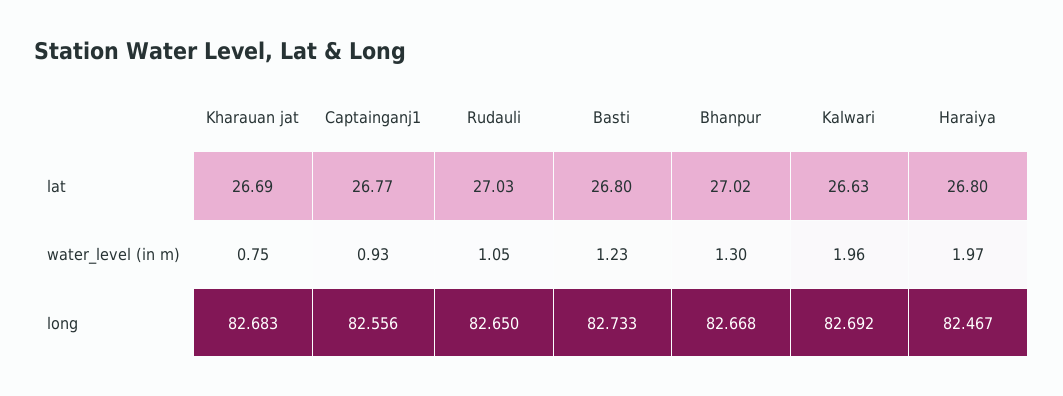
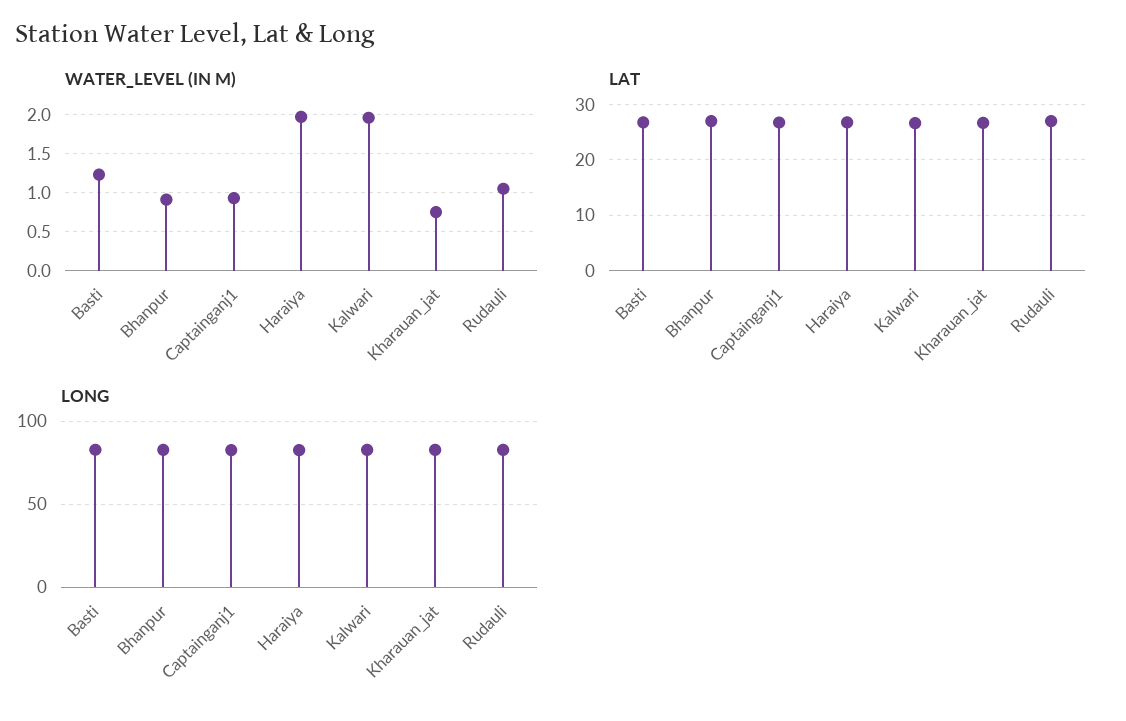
  {
    "lat": {
      "Kharauan jat": 26.69,
      "Captainganj1": 26.77,
      "Rudauli": 27.03,
      "Basti": 26.8,
      "Bhanpur": 27.02,
      "Kalwari": 26.63,
      "Haraiya": 26.8
    },
    "water_level (in m)": {
      "Kharauan jat": 0.75,
      "Captainganj1": 0.93,
      "Rudauli": 1.05,
      "Basti": 1.23,
-     "Bhanpur": 1.3,
+     "Bhanpur": 0.9,
      "Kalwari": 1.96,
      "Haraiya": 1.97
    },
    "long": {
      "Kharauan jat": 82.683,
      "Captainganj1": 82.556,
      "Rudauli": 82.65,
      "Basti": 82.733,
      "Bhanpur": 82.668,
      "Kalwari": 82.692,
      "Haraiya": 82.467
    }
  }

